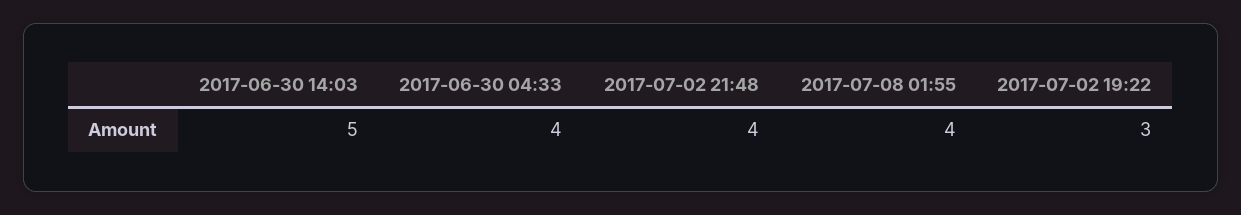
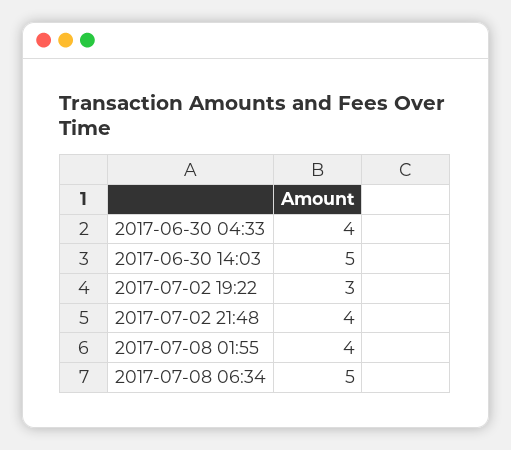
  {
    "2017-06-30 14:03": 5,
    "2017-06-30 04:33": 4,
    "2017-07-02 21:48": 4,
    "2017-07-08 01:55": 4,
-   "2017-07-02 19:22": 3
+   "2017-07-02 19:22": 3,
+   "2017-07-08 06:34": 5
  }

